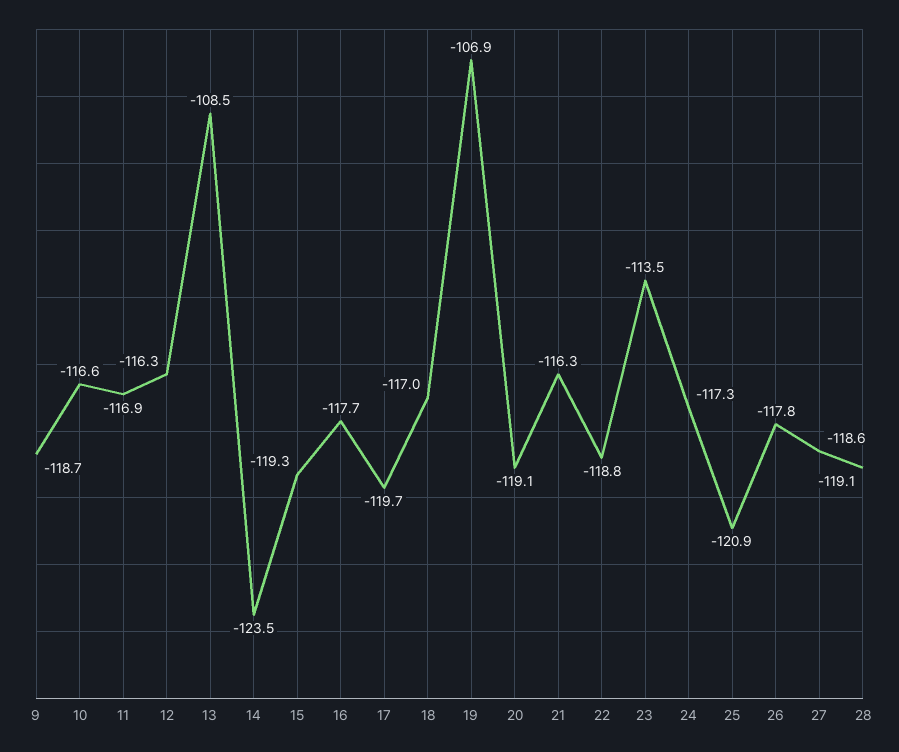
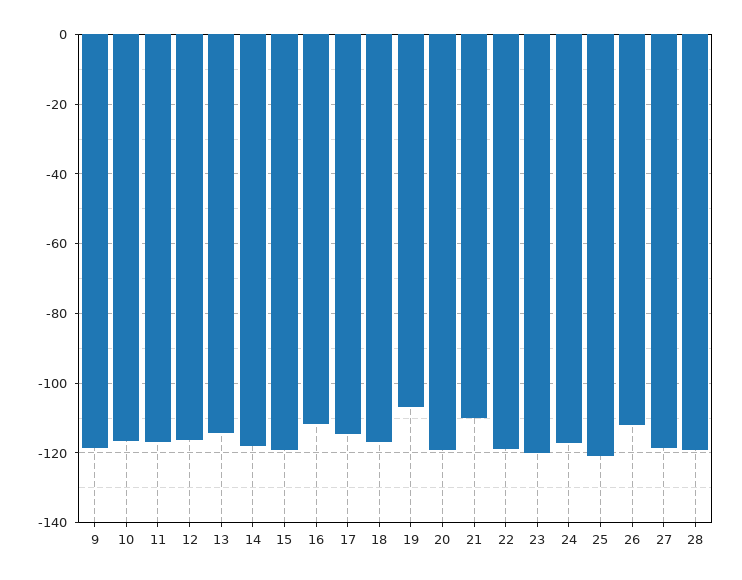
  {
    "9": -118.7,
    "10": -116.6,
    "11": -116.9,
    "12": -116.3,
-   "13": -108.5,
+   "13": -114,
-   "14": -123.5,
+   "14": -118,
    "15": -119.3,
-   "16": -117.7,
+   "16": -112,
-   "17": -119.7,
+   "17": -114,
    "18": -117,
    "19": -106.9,
    "20": -119.1,
-   "21": -116.3,
+   "21": -110,
    "22": -118.8,
-   "23": -113.5,
+   "23": -120,
    "24": -117.3,
    "25": -120.9,
-   "26": -117.8,
+   "26": -112,
    "27": -118.6,
    "28": -119.1
  }

